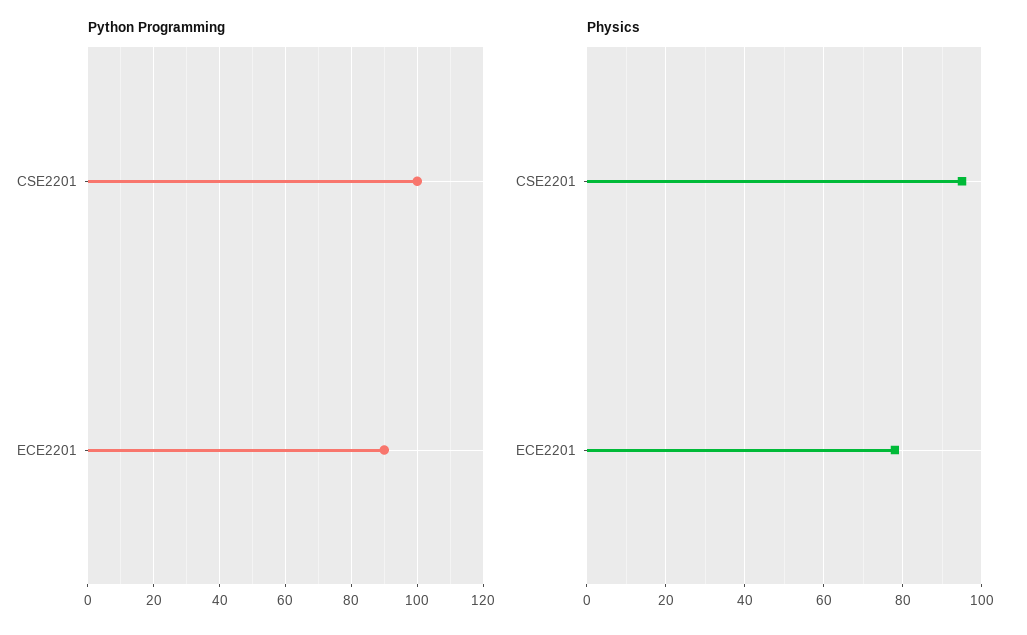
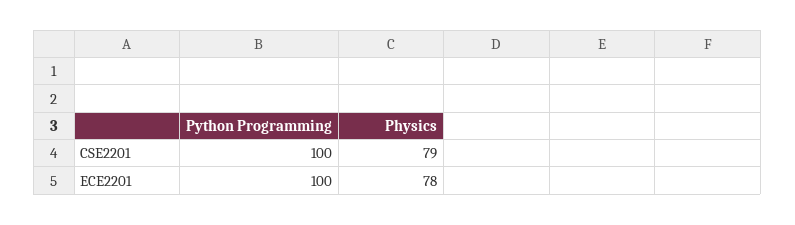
  {
    "Python Programming": {
      "CSE2201": 100,
-     "ECE2201": 90
+     "ECE2201": 100
    },
    "Physics": {
-     "CSE2201": 95,
+     "CSE2201": 79,
      "ECE2201": 78
    }
  }

